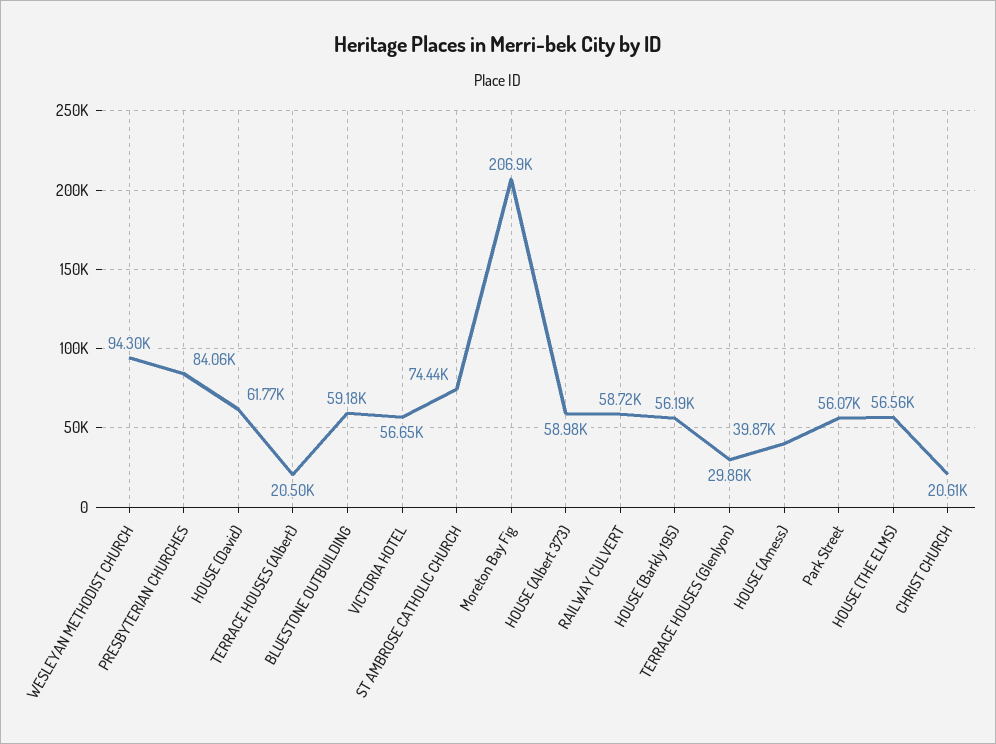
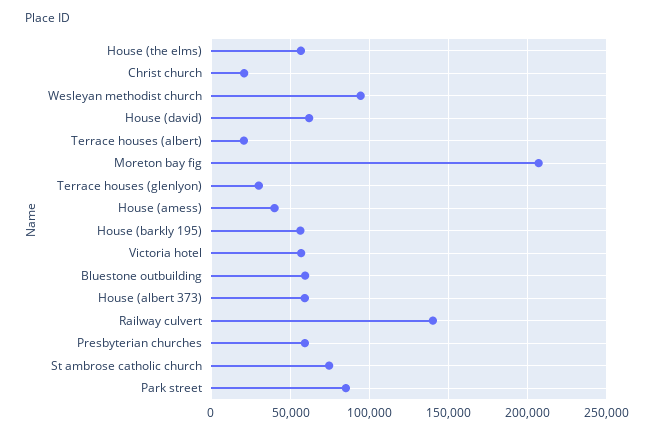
  {
    "WESLEYAN METHODIST CHURCH": 94300,
-   "PRESBYTERIAN CHURCHES": 84060,
+   "PRESBYTERIAN CHURCHES": 60000,
    "HOUSE (David)": 61770,
    "TERRACE HOUSES (Albert)": 20500,
    "BLUESTONE OUTBUILDING": 59180,
    "VICTORIA HOTEL": 56650,
    "ST AMBROSE CATHOLIC CHURCH": 74440,
    "Moreton Bay Fig": 206900,
    "HOUSE (Albert 373)": 58980,
-   "RAILWAY CULVERT": 58720,
+   "RAILWAY CULVERT": 140000,
    "HOUSE (Barkly 195)": 56190,
    "TERRACE HOUSES (Glenlyon)": 29860,
    "HOUSE (Amess)": 39870,
-   "Park Street": 56070,
+   "Park Street": 85000,
    "HOUSE (THE ELMS)": 56560,
    "CHRIST CHURCH": 20610
  }

